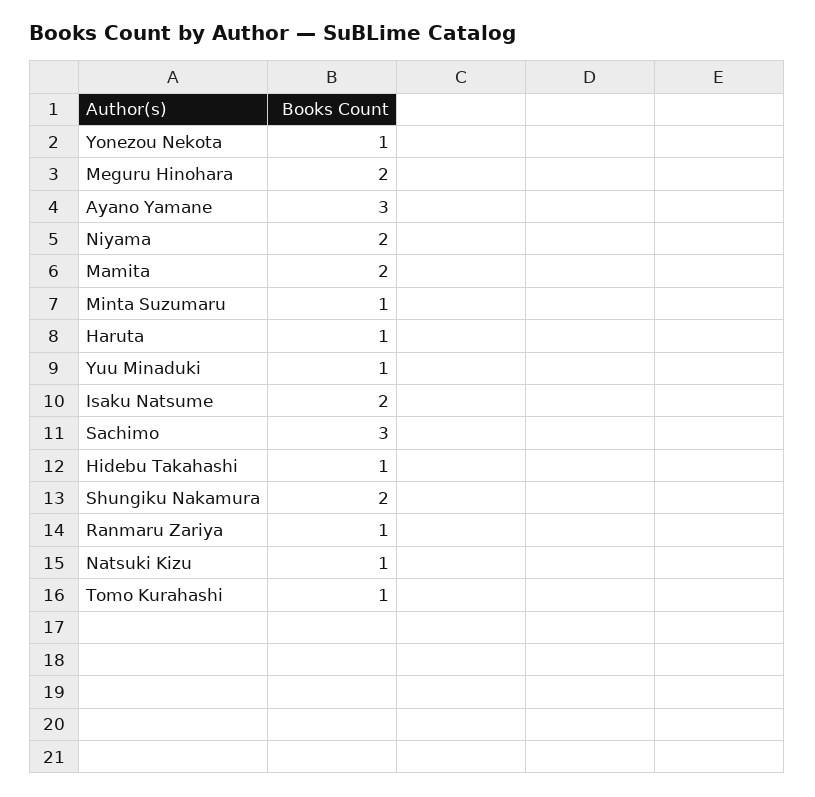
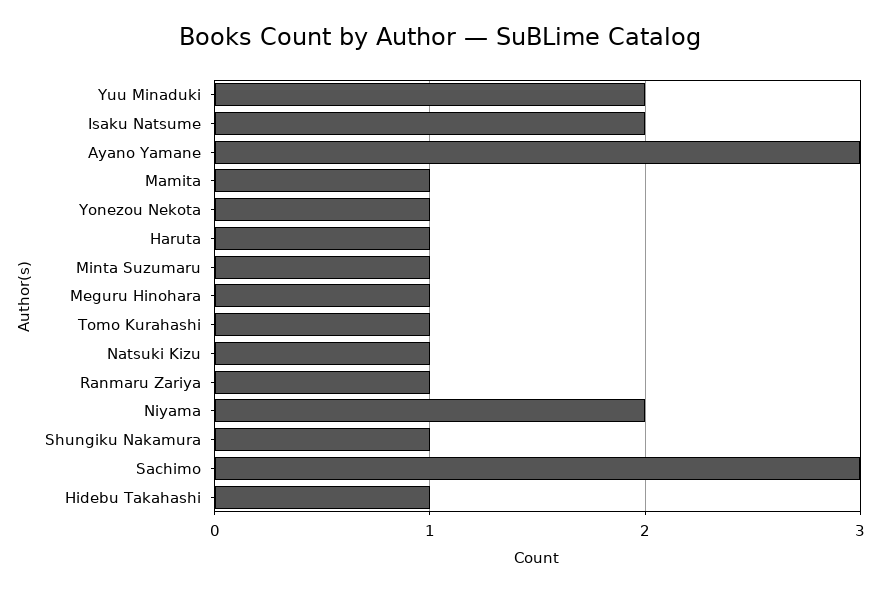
  {
    "Yonezou Nekota": 1,
-   "Meguru Hinohara": 2,
+   "Meguru Hinohara": 1,
    "Ayano Yamane": 3,
    "Niyama": 2,
-   "Mamita": 2,
+   "Mamita": 1,
    "Minta Suzumaru": 1,
    "Haruta": 1,
-   "Yuu Minaduki": 1,
+   "Yuu Minaduki": 2,
    "Isaku Natsume": 2,
    "Sachimo": 3,
    "Hidebu Takahashi": 1,
-   "Shungiku Nakamura": 2,
+   "Shungiku Nakamura": 1,
    "Ranmaru Zariya": 1,
    "Natsuki Kizu": 1,
    "Tomo Kurahashi": 1
  }

